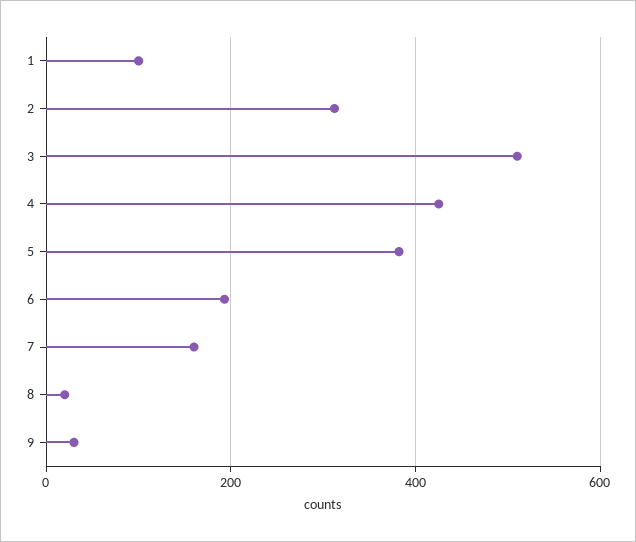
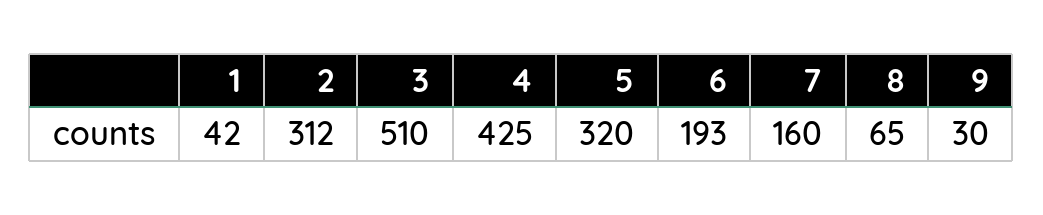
  {
-   "1": 100,
+   "1": 42,
    "2": 312,
    "3": 510,
    "4": 425,
-   "5": 380,
+   "5": 320,
    "6": 193,
    "7": 160,
-   "8": 20,
+   "8": 65,
    "9": 30
  }

